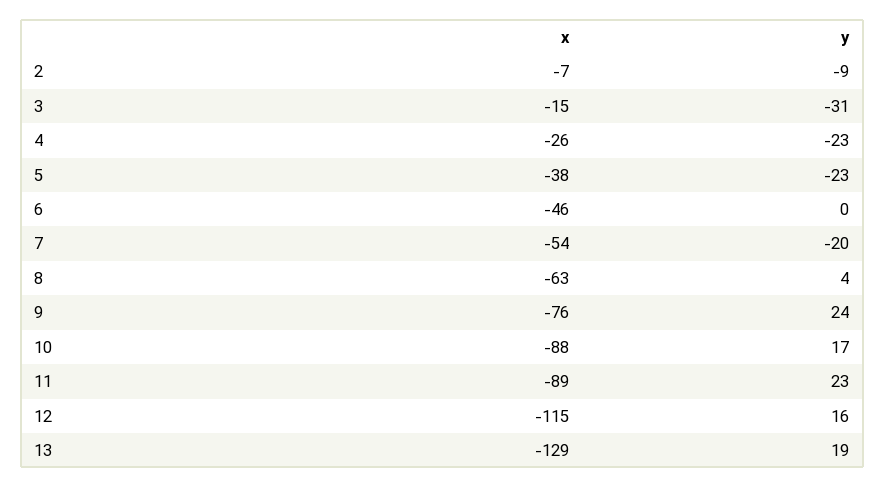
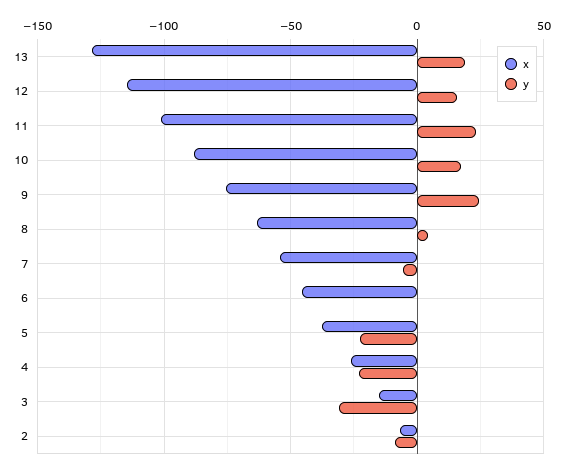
  {
    "x": {
      "2": -7,
      "3": -15,
      "4": -26,
      "5": -38,
      "6": -46,
      "7": -54,
      "8": -63,
      "9": -76,
      "10": -88,
-     "11": -89,
+     "11": -100,
      "12": -115,
      "13": -129
    },
    "y": {
      "2": -9,
      "3": -31,
      "4": -23,
      "5": -23,
      "6": 0,
-     "7": -20,
+     "7": -5,
      "8": 4,
      "9": 24,
      "10": 17,
      "11": 23,
      "12": 16,
      "13": 19
    }
  }

